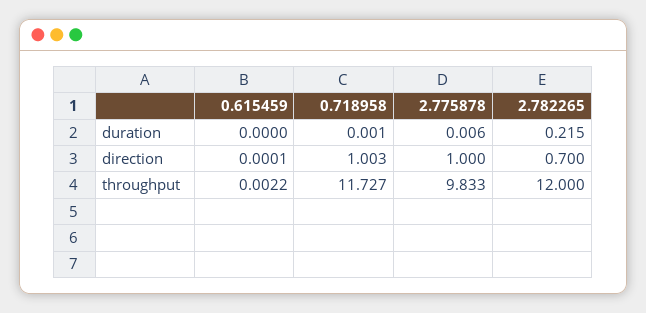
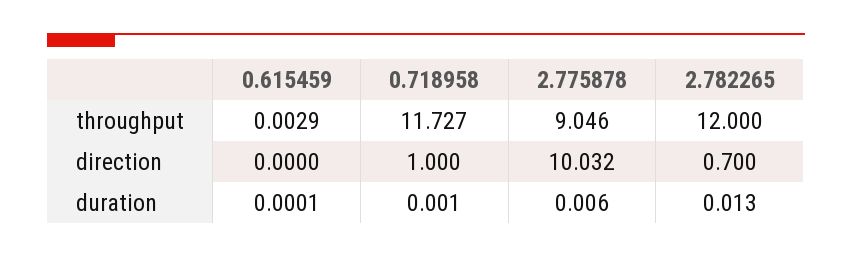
  {
    "0.615459": {
-     "duration": 0,
+     "duration": 0.0001,
-     "direction": 0.0001,
+     "direction": 0,
-     "throughput": 0.0022
+     "throughput": 0.0029
    },
    "0.718958": {
      "duration": 0.001,
-     "direction": 1.003,
+     "direction": 1,
      "throughput": 11.727
    },
    "2.775878": {
      "duration": 0.006,
-     "direction": 1,
+     "direction": 10.032,
-     "throughput": 9.833
+     "throughput": 9.046
    },
    "2.782265": {
-     "duration": 0.215,
+     "duration": 0.013,
      "direction": 0.7,
      "throughput": 12
    }
  }

